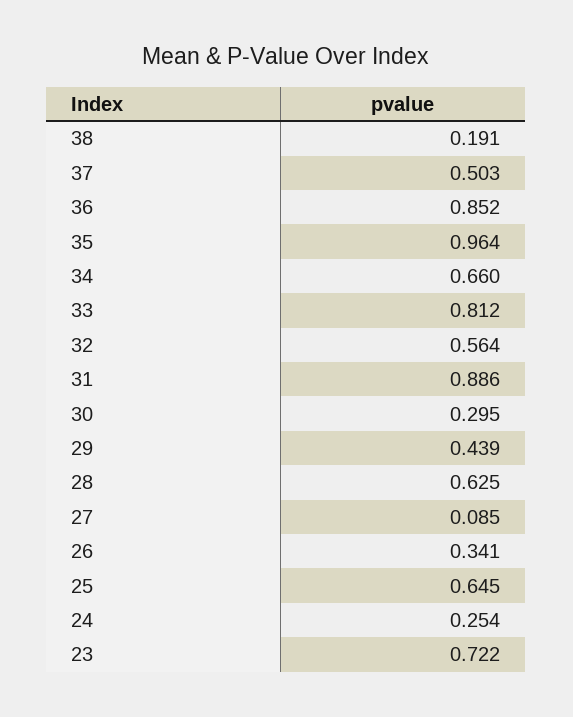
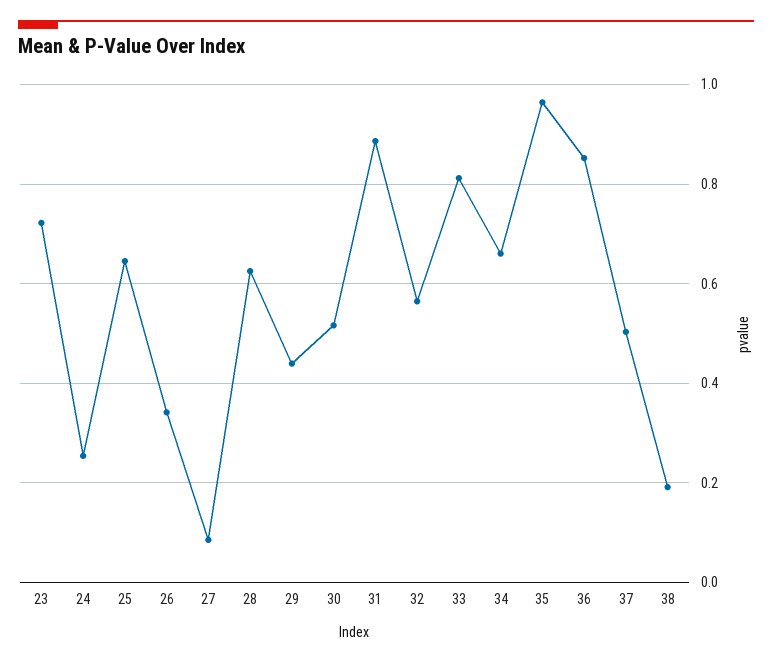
  {
    "38": 0.191,
    "37": 0.503,
    "36": 0.852,
    "35": 0.964,
    "34": 0.66,
    "33": 0.812,
    "32": 0.564,
    "31": 0.886,
-   "30": 0.295,
+   "30": 0.52,
    "29": 0.439,
    "28": 0.625,
    "27": 0.085,
    "26": 0.341,
    "25": 0.645,
    "24": 0.254,
    "23": 0.722
  }

